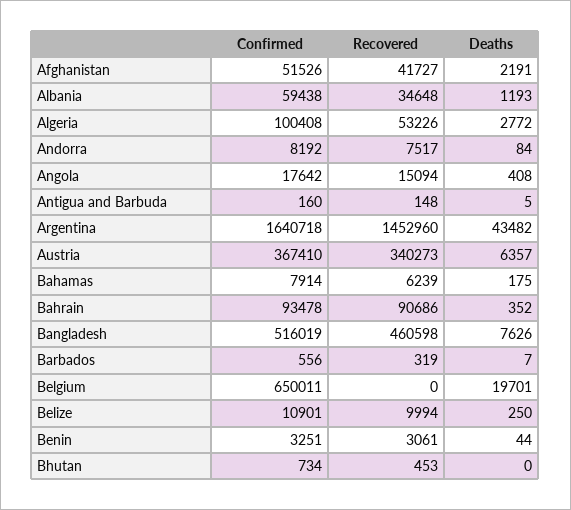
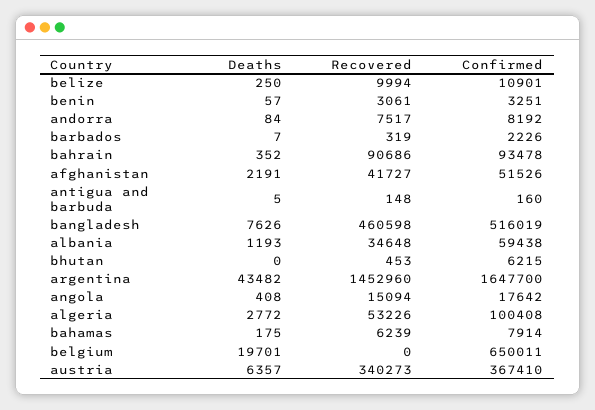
  {
    "Confirmed": {
      "Afghanistan": 51526,
      "Albania": 59438,
      "Algeria": 100408,
      "Andorra": 8192,
      "Angola": 17642,
      "Antigua and Barbuda": 160,
-     "Argentina": 1640718,
+     "Argentina": 1647700,
      "Austria": 367410,
      "Bahamas": 7914,
      "Bahrain": 93478,
      "Bangladesh": 516019,
-     "Barbados": 556,
+     "Barbados": 2226,
      "Belgium": 650011,
      "Belize": 10901,
      "Benin": 3251,
-     "Bhutan": 734
+     "Bhutan": 6215
    },
    "Recovered": {
      "Afghanistan": 41727,
      "Albania": 34648,
      "Algeria": 53226,
      "Andorra": 7517,
      "Angola": 15094,
      "Antigua and Barbuda": 148,
      "Argentina": 1452960,
      "Austria": 340273,
      "Bahamas": 6239,
      "Bahrain": 90686,
      "Bangladesh": 460598,
      "Barbados": 319,
      "Belgium": 0,
      "Belize": 9994,
      "Benin": 3061,
      "Bhutan": 453
    },
    "Deaths": {
      "Afghanistan": 2191,
      "Albania": 1193,
      "Algeria": 2772,
      "Andorra": 84,
      "Angola": 408,
      "Antigua and Barbuda": 5,
      "Argentina": 43482,
      "Austria": 6357,
      "Bahamas": 175,
      "Bahrain": 352,
      "Bangladesh": 7626,
      "Barbados": 7,
      "Belgium": 19701,
      "Belize": 250,
-     "Benin": 44,
+     "Benin": 57,
      "Bhutan": 0
    }
  }

